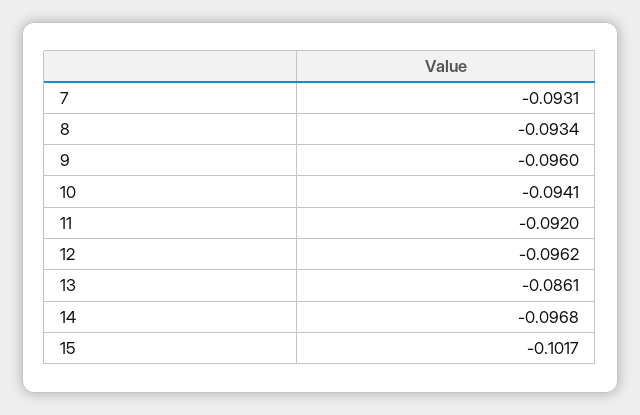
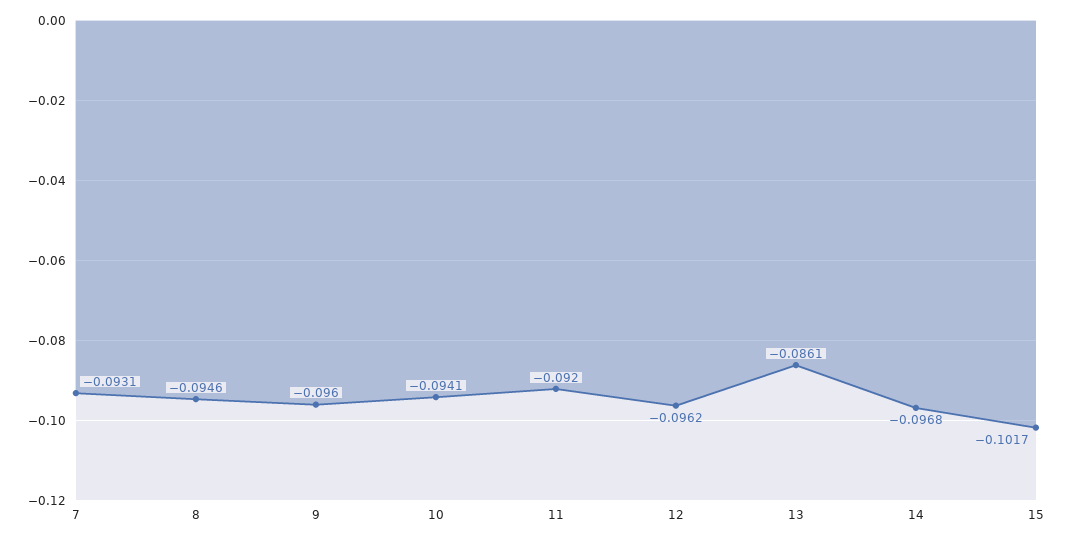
  {
    "7": -0.0931,
-   "8": -0.0934,
+   "8": -0.0946,
    "9": -0.096,
    "10": -0.0941,
    "11": -0.092,
    "12": -0.0962,
    "13": -0.0861,
    "14": -0.0968,
    "15": -0.1017
  }

